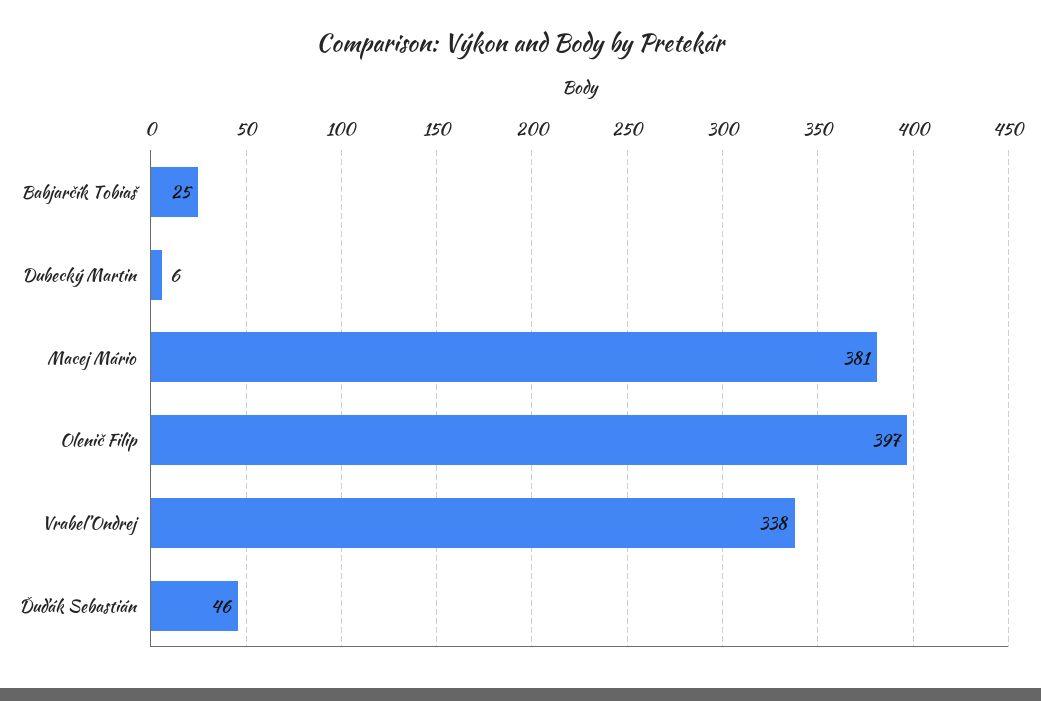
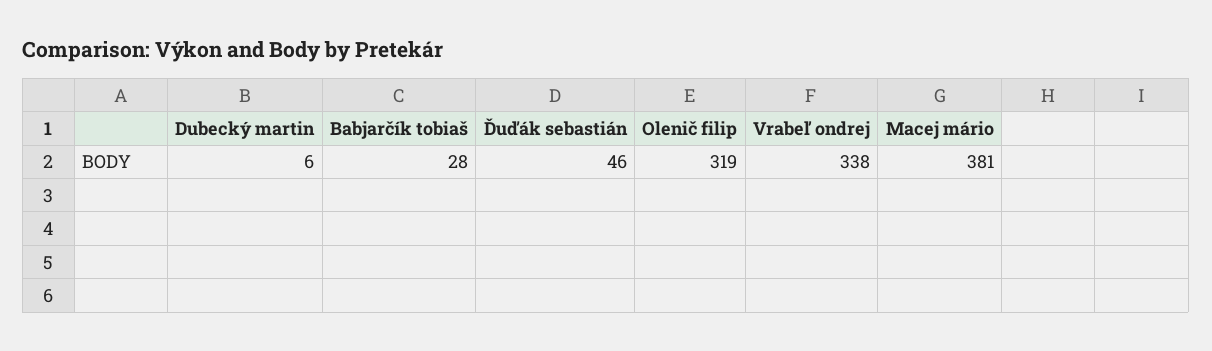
  {
-   "Babjarčík Tobiaš": 25,
+   "Babjarčík Tobiaš": 28,
    "Dubecký Martin": 6,
    "Macej Mário": 381,
-   "Olenič Filip": 397,
+   "Olenič Filip": 319,
    "Vrabeľ Ondrej": 338,
    "Ďuďák Sebastián": 46
  }

